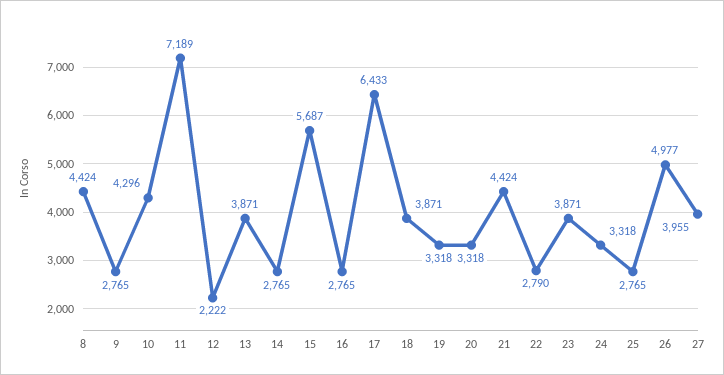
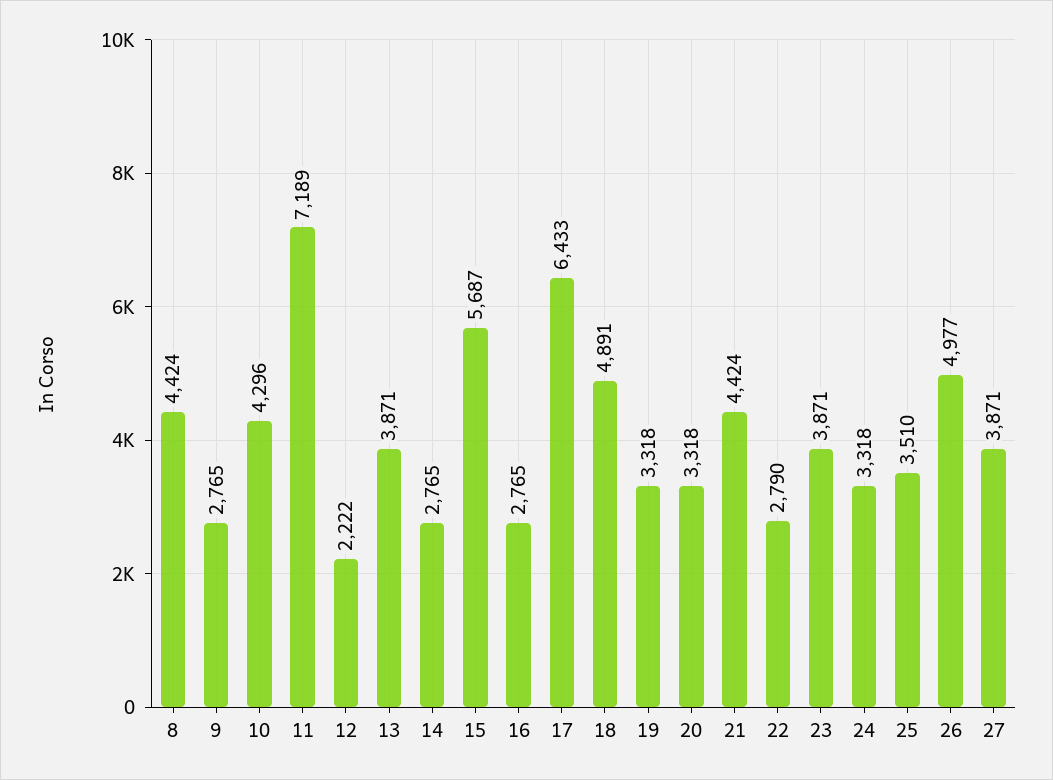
  {
    "8": 4424,
    "9": 2765,
    "10": 4296,
    "11": 7189,
    "12": 2222,
    "13": 3871,
    "14": 2765,
    "15": 5687,
    "16": 2765,
    "17": 6433,
-   "18": 3871,
+   "18": 4891,
    "19": 3318,
    "20": 3318,
    "21": 4424,
    "22": 2790,
    "23": 3871,
    "24": 3318,
-   "25": 2765,
+   "25": 3510,
    "26": 4977,
-   "27": 3955
+   "27": 3871
  }

